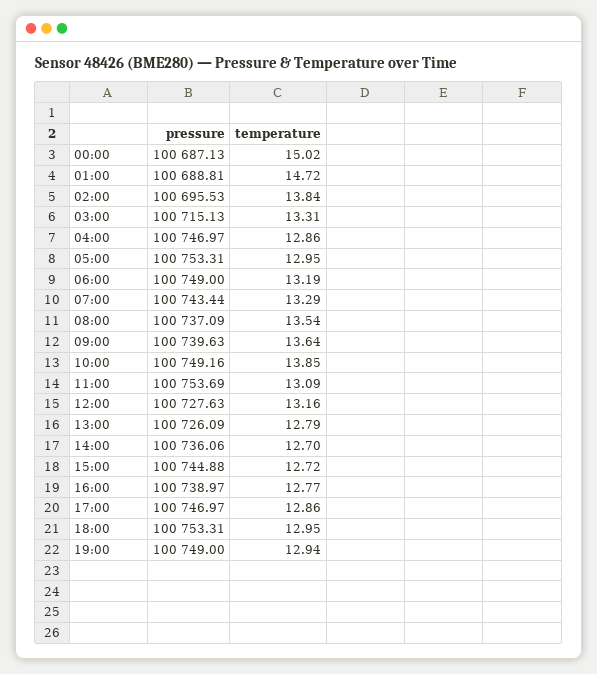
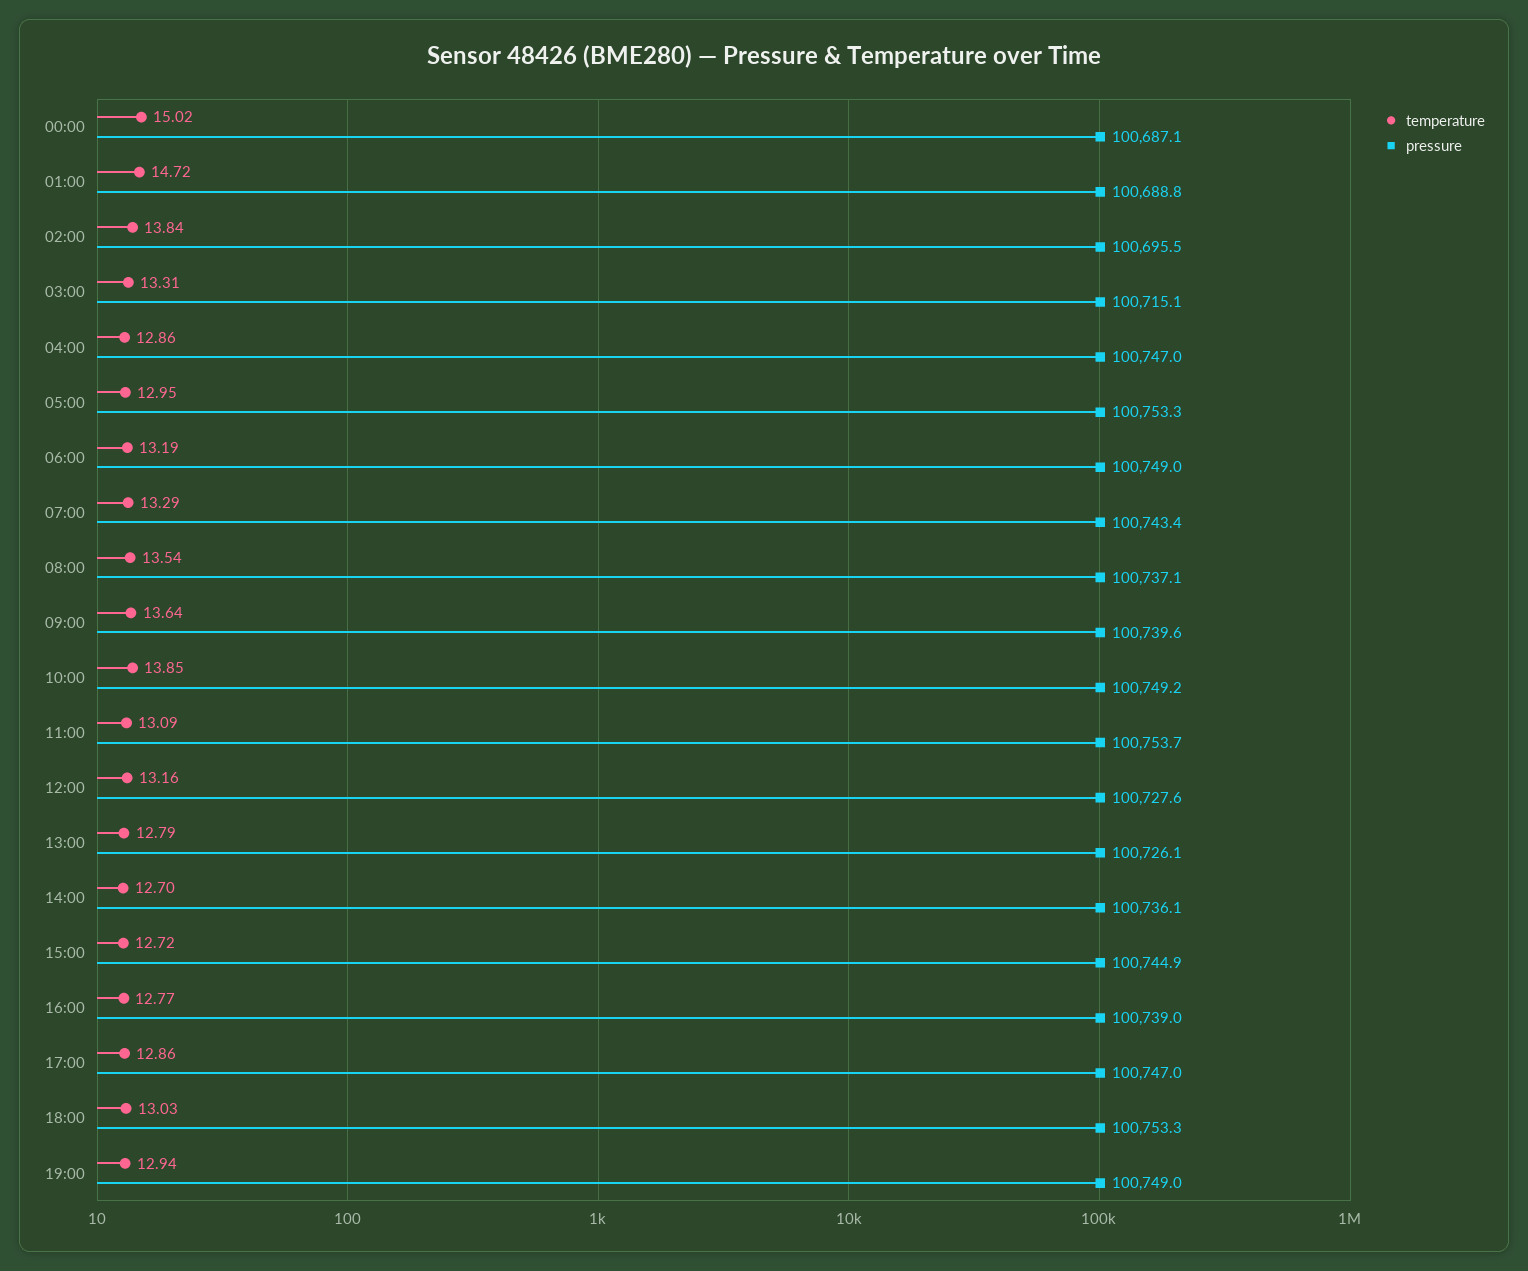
  {
    "pressure": {
      "00:00": 100687.13,
      "01:00": 100688.81,
      "02:00": 100695.53,
      "03:00": 100715.13,
      "04:00": 100746.97,
      "05:00": 100753.31,
      "06:00": 100749,
      "07:00": 100743.44,
      "08:00": 100737.09,
      "09:00": 100739.63,
      "10:00": 100749.16,
      "11:00": 100753.69,
      "12:00": 100727.63,
      "13:00": 100726.09,
      "14:00": 100736.06,
      "15:00": 100744.88,
      "16:00": 100738.97,
      "17:00": 100746.97,
      "18:00": 100753.31,
      "19:00": 100749
    },
    "temperature": {
      "00:00": 15.02,
      "01:00": 14.72,
      "02:00": 13.84,
      "03:00": 13.31,
      "04:00": 12.86,
      "05:00": 12.95,
      "06:00": 13.19,
      "07:00": 13.29,
      "08:00": 13.54,
      "09:00": 13.64,
      "10:00": 13.85,
      "11:00": 13.09,
      "12:00": 13.16,
      "13:00": 12.79,
      "14:00": 12.7,
      "15:00": 12.72,
      "16:00": 12.77,
      "17:00": 12.86,
-     "18:00": 12.95,
+     "18:00": 13.03,
      "19:00": 12.94
    }
  }

